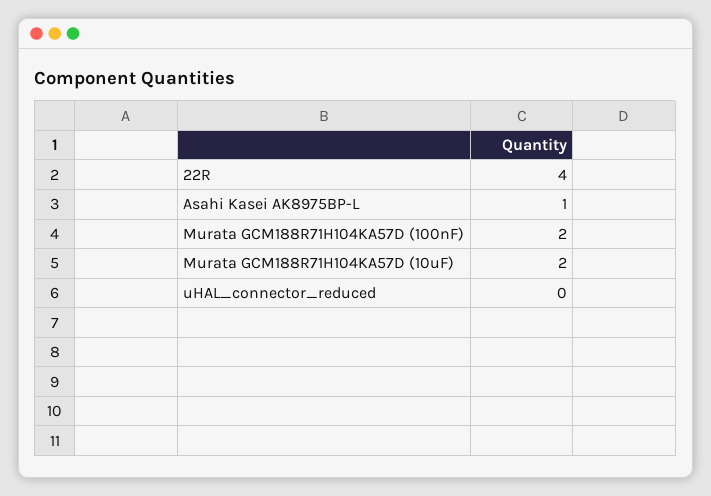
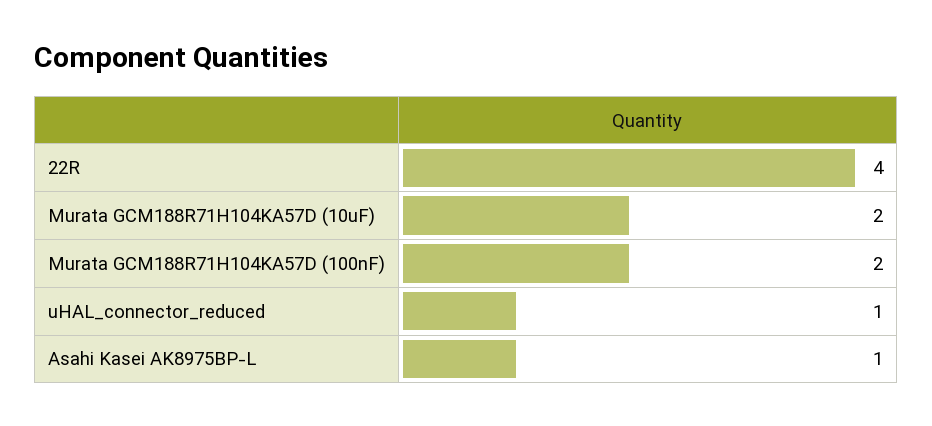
  {
    "22R": 4,
    "Asahi Kasei AK8975BP-L": 1,
    "Murata GCM188R71H104KA57D (100nF)": 2,
    "Murata GCM188R71H104KA57D (10uF)": 2,
-   "uHAL_connector_reduced": 0
+   "uHAL_connector_reduced": 1
  }

